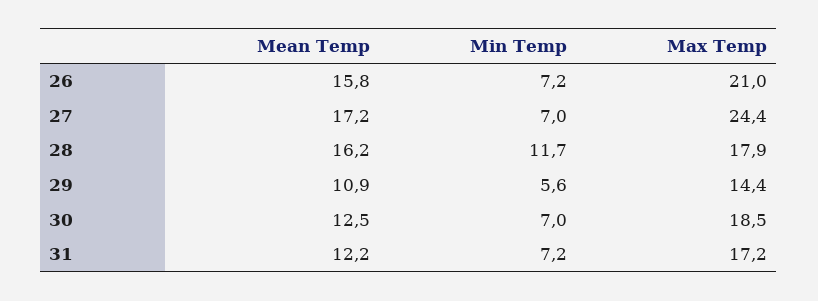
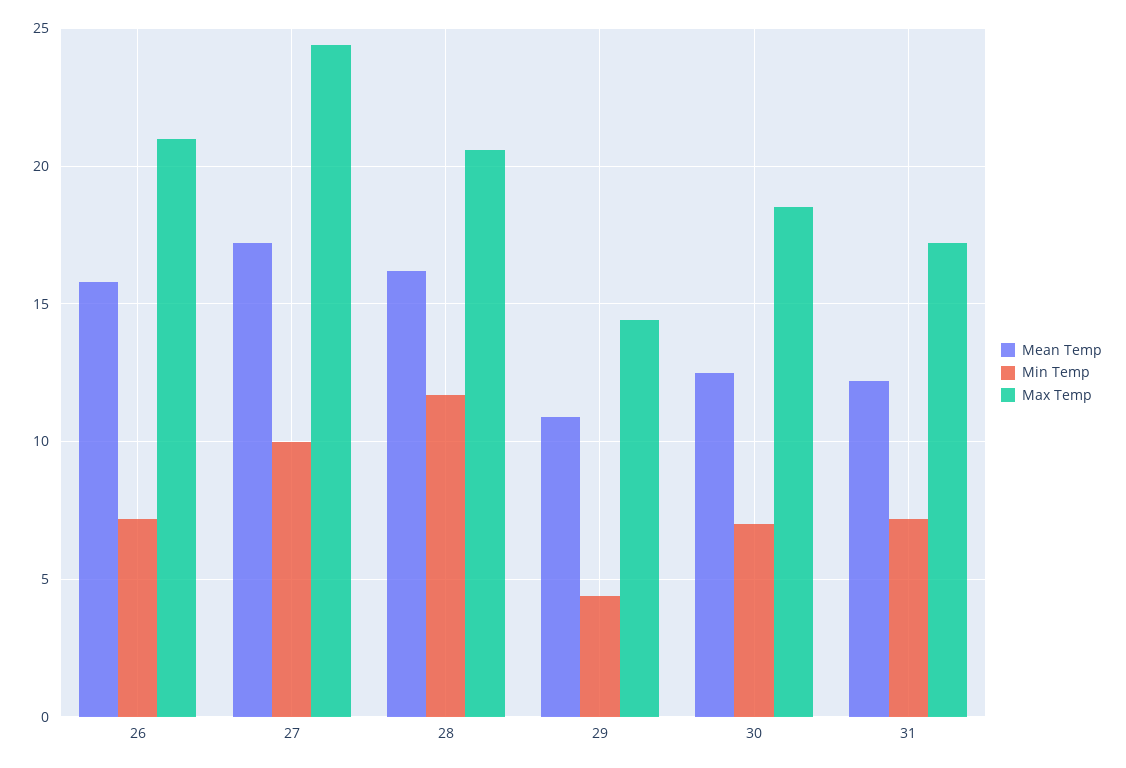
  {
    "Mean Temp": {
      "26": 15.8,
      "27": 17.2,
      "28": 16.2,
      "29": 10.9,
      "30": 12.5,
      "31": 12.2
    },
    "Min Temp": {
      "26": 7.2,
-     "27": 7,
+     "27": 10,
      "28": 11.7,
-     "29": 5.6,
+     "29": 4.5,
      "30": 7,
      "31": 7.2
    },
    "Max Temp": {
      "26": 21,
      "27": 24.4,
-     "28": 17.9,
+     "28": 20.5,
      "29": 14.4,
      "30": 18.5,
      "31": 17.2
    }
  }

